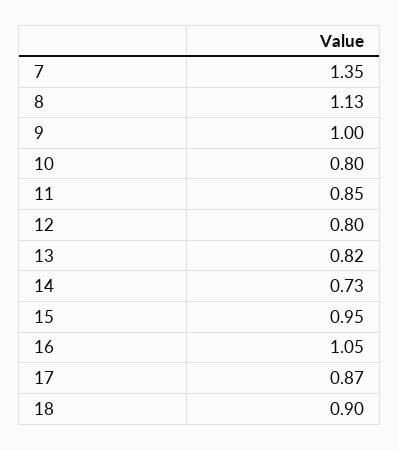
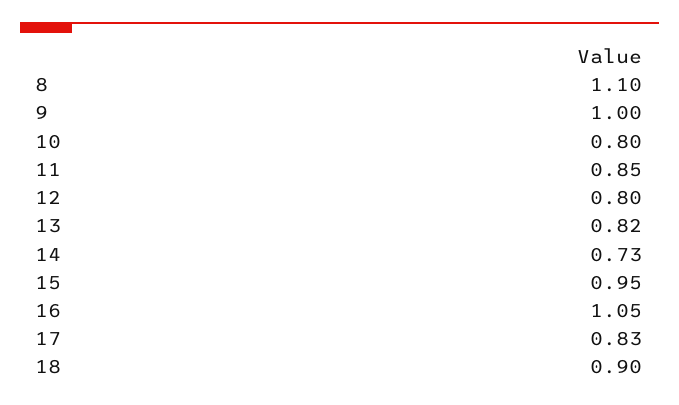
  {
-   "7": 1.35,
-   "8": 1.13,
+   "8": 1.1,
    "9": 1,
    "10": 0.8,
    "11": 0.85,
    "12": 0.8,
    "13": 0.82,
    "14": 0.73,
    "15": 0.95,
    "16": 1.05,
-   "17": 0.87,
+   "17": 0.83,
    "18": 0.9
  }

